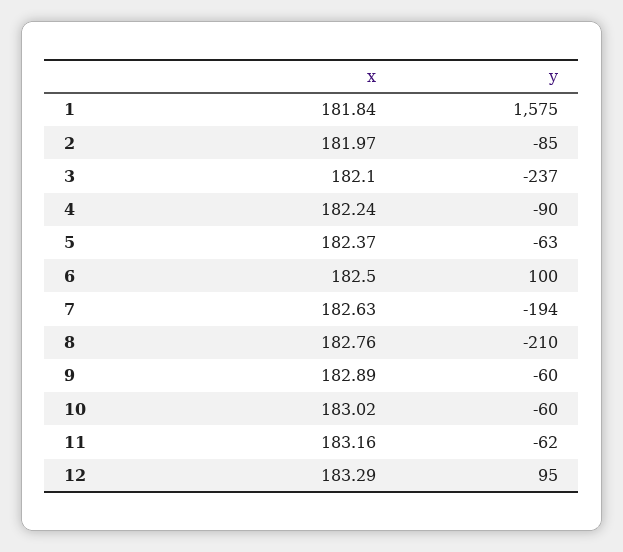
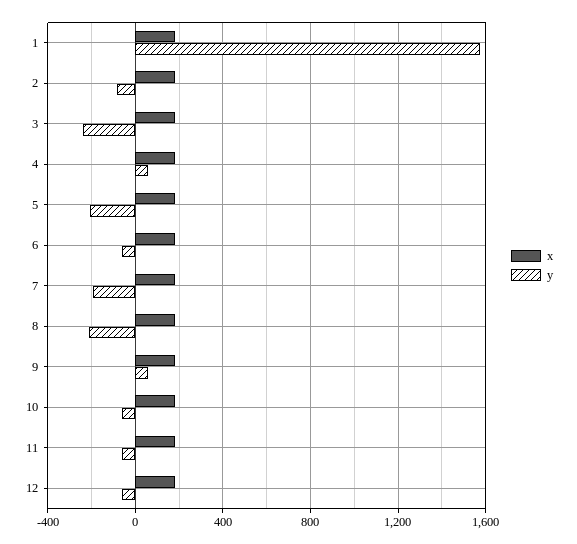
  {
    "x": {
      "1": 181.84,
      "2": 181.97,
      "3": 182.1,
      "4": 182.24,
      "5": 182.37,
      "6": 182.5,
      "7": 182.63,
      "8": 182.76,
      "9": 182.89,
      "10": 183.02,
      "11": 183.16,
      "12": 183.29
    },
    "y": {
      "1": 1575,
      "2": -85,
      "3": -237,
-     "4": -90,
+     "4": 50,
-     "5": -63,
+     "5": -200,
-     "6": 100,
+     "6": -50,
      "7": -194,
      "8": -210,
-     "9": -60,
+     "9": 50,
      "10": -60,
      "11": -62,
-     "12": 95
+     "12": -50
    }
  }

